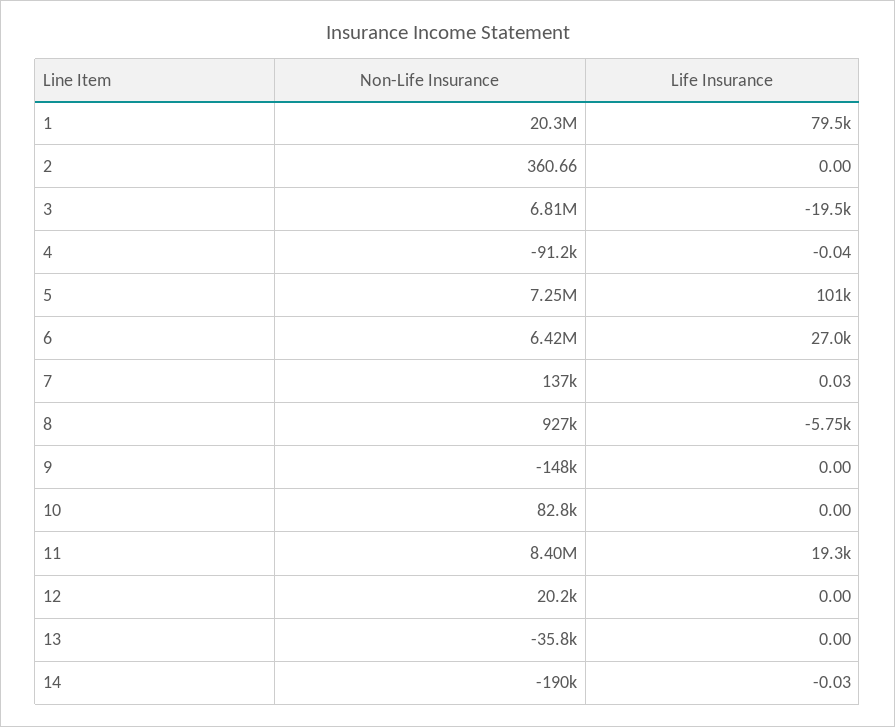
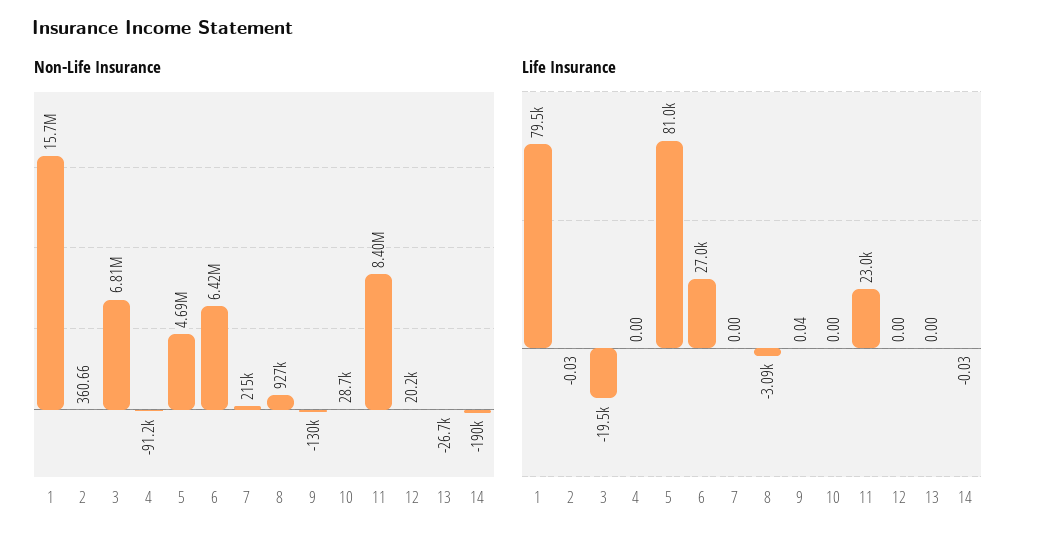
  {
    "Non-Life Insurance": {
-     "1": 20300000,
+     "1": 15700000,
      "2": 360.66,
      "3": 6810000,
      "4": -91200,
-     "5": 7250000,
+     "5": 4690000,
      "6": 6420000,
-     "7": 137000,
+     "7": 215000,
      "8": 927000,
-     "9": -148000,
+     "9": -130000,
-     "10": 82800,
+     "10": 28700,
      "11": 8400000,
      "12": 20200,
-     "13": -35800,
+     "13": -26700,
      "14": -190000
    },
    "Life Insurance": {
      "1": 79500,
-     "2": 0,
+     "2": -0.03,
      "3": -19500,
-     "4": -0.04,
+     "4": 0,
-     "5": 101000,
+     "5": 81000,
      "6": 27000,
-     "7": 0.03,
+     "7": 0,
-     "8": -5750,
+     "8": -3090,
-     "9": 0,
+     "9": 0.04,
      "10": 0,
-     "11": 19300,
+     "11": 23000,
      "12": 0,
      "13": 0,
      "14": -0.03
    }
  }

